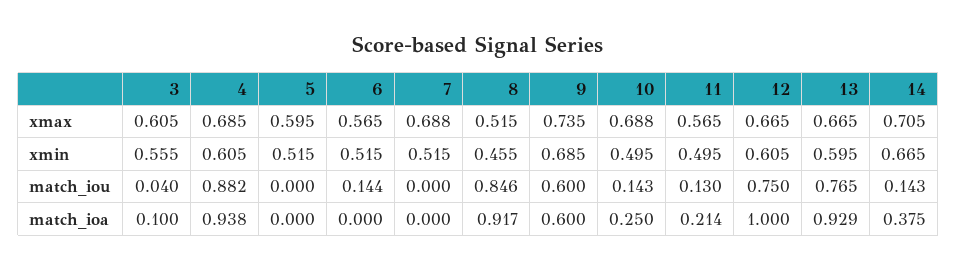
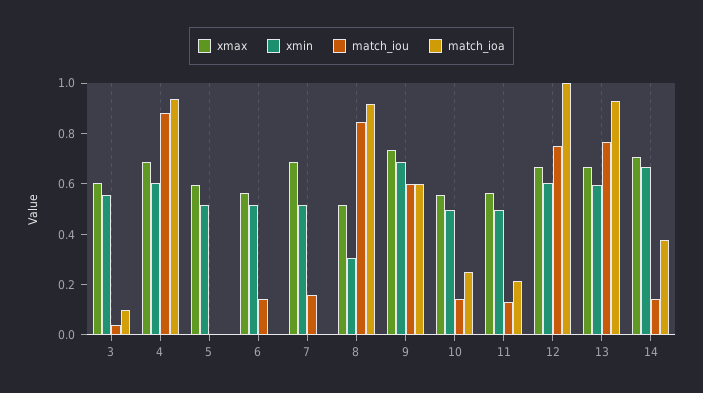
  {
    "xmax": {
      "3": 0.605,
      "4": 0.685,
      "5": 0.595,
      "6": 0.565,
      "7": 0.688,
      "8": 0.515,
      "9": 0.735,
-     "10": 0.688,
+     "10": 0.55,
      "11": 0.565,
      "12": 0.665,
      "13": 0.665,
      "14": 0.705
    },
    "xmin": {
      "3": 0.555,
      "4": 0.605,
      "5": 0.515,
      "6": 0.515,
      "7": 0.515,
-     "8": 0.455,
+     "8": 0.3,
      "9": 0.685,
      "10": 0.495,
      "11": 0.495,
      "12": 0.605,
      "13": 0.595,
      "14": 0.665
    },
    "match_iou": {
      "3": 0.04,
      "4": 0.882,
      "5": 0,
      "6": 0.144,
-     "7": 0,
+     "7": 0.15,
      "8": 0.846,
      "9": 0.6,
      "10": 0.143,
      "11": 0.13,
      "12": 0.75,
      "13": 0.765,
      "14": 0.143
    },
    "match_ioa": {
      "3": 0.1,
      "4": 0.938,
      "5": 0,
      "6": 0,
      "7": 0,
      "8": 0.917,
      "9": 0.6,
      "10": 0.25,
      "11": 0.214,
      "12": 1,
      "13": 0.929,
      "14": 0.375
    }
  }

